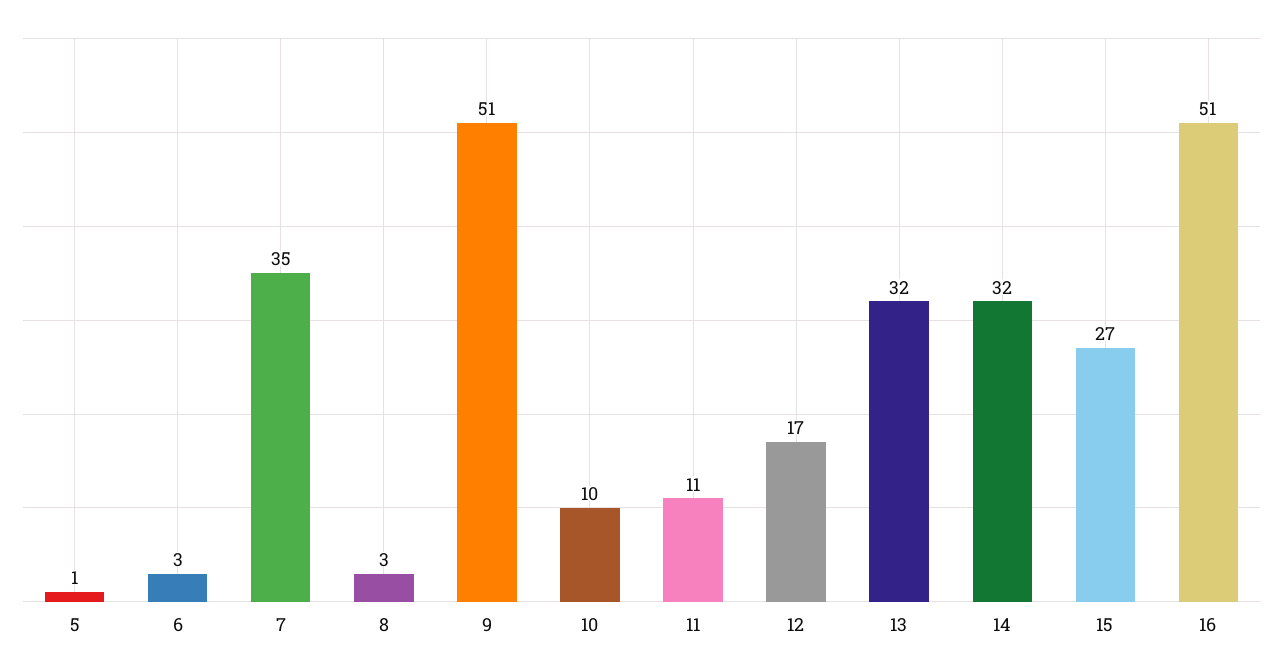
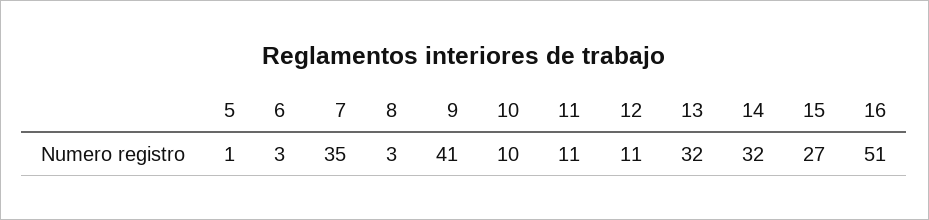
  {
    "5": 1,
    "6": 3,
    "7": 35,
    "8": 3,
-   "9": 51,
+   "9": 41,
    "10": 10,
    "11": 11,
-   "12": 17,
+   "12": 11,
    "13": 32,
    "14": 32,
    "15": 27,
    "16": 51
  }

